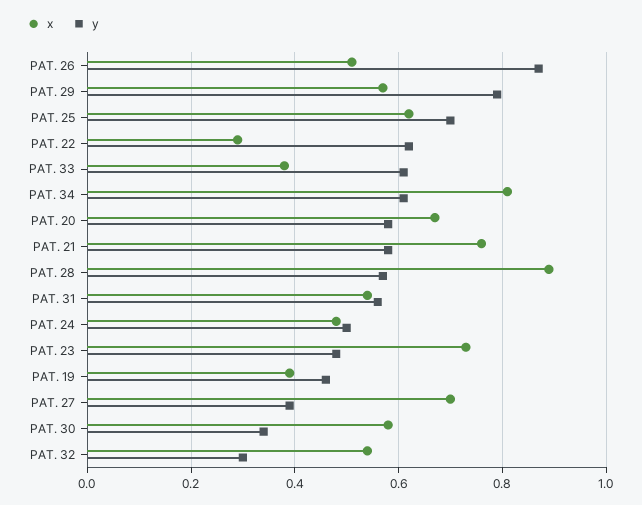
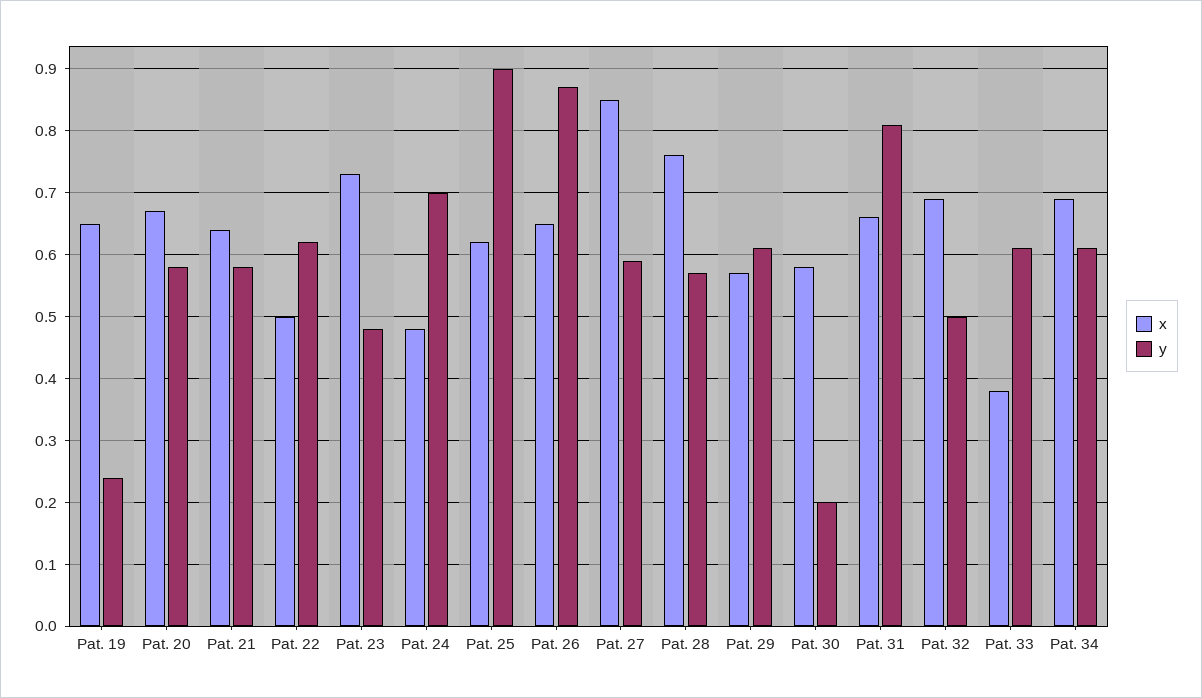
  {
    "x": {
-     "PAT. 26": 0.5,
+     "PAT. 26": 0.65,
      "PAT. 29": 0.57,
      "PAT. 25": 0.62,
-     "PAT. 22": 0.3,
+     "PAT. 22": 0.5,
      "PAT. 33": 0.38,
-     "PAT. 34": 0.8,
+     "PAT. 34": 0.69,
      "PAT. 20": 0.67,
-     "PAT. 21": 0.75,
+     "PAT. 21": 0.64,
-     "PAT. 28": 0.9,
+     "PAT. 28": 0.76,
-     "PAT. 31": 0.55,
+     "PAT. 31": 0.66,
      "PAT. 24": 0.48,
      "PAT. 23": 0.73,
-     "PAT. 19": 0.4,
+     "PAT. 19": 0.65,
-     "PAT. 27": 0.7,
+     "PAT. 27": 0.85,
      "PAT. 30": 0.58,
-     "PAT. 32": 0.55
+     "PAT. 32": 0.69
    },
    "y": {
      "PAT. 26": 0.87,
-     "PAT. 29": 0.8,
+     "PAT. 29": 0.61,
-     "PAT. 25": 0.7,
+     "PAT. 25": 0.9,
      "PAT. 22": 0.62,
      "PAT. 33": 0.61,
      "PAT. 34": 0.61,
      "PAT. 20": 0.58,
      "PAT. 21": 0.58,
      "PAT. 28": 0.57,
-     "PAT. 31": 0.55,
+     "PAT. 31": 0.81,
-     "PAT. 24": 0.5,
+     "PAT. 24": 0.7,
      "PAT. 23": 0.48,
-     "PAT. 19": 0.45,
+     "PAT. 19": 0.24,
-     "PAT. 27": 0.4,
+     "PAT. 27": 0.59,
-     "PAT. 30": 0.35,
+     "PAT. 30": 0.2,
-     "PAT. 32": 0.3
+     "PAT. 32": 0.5
    }
  }

